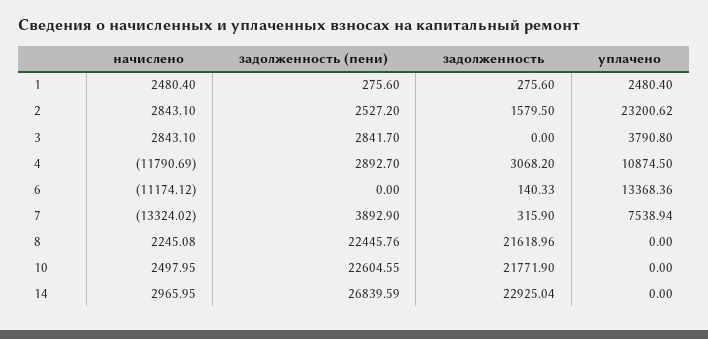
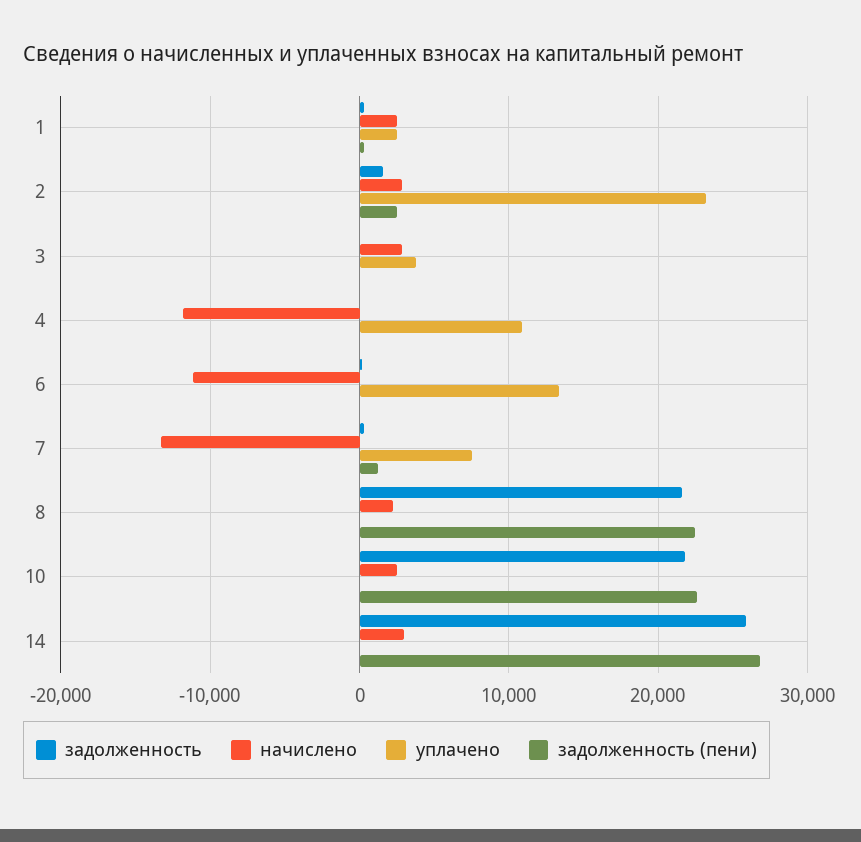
  {
    "начислено": {
      "1": 2480.4,
      "2": 2843.1,
      "3": 2843.1,
      "4": -11790.69,
      "6": -11174.12,
      "7": -13324.02,
      "8": 2245.08,
      "10": 2497.95,
      "14": 2965.95
    },
    "задолженность (пени)": {
      "1": 275.6,
      "2": 2527.2,
-     "3": 2841.7,
+     "3": 0,
-     "4": 2892.7,
+     "4": 0,
      "6": 0,
-     "7": 3892.9,
+     "7": 1000,
      "8": 22445.76,
      "10": 22604.55,
      "14": 26839.59
    },
    "задолженность": {
      "1": 275.6,
      "2": 1579.5,
      "3": 0,
-     "4": 3068.2,
+     "4": 0,
      "6": 140.33,
      "7": 315.9,
      "8": 21618.96,
      "10": 21771.9,
-     "14": 22925.04
+     "14": 26000
    },
    "уплачено": {
      "1": 2480.4,
      "2": 23200.62,
      "3": 3790.8,
      "4": 10874.5,
      "6": 13368.36,
      "7": 7538.94,
      "8": 0,
      "10": 0,
      "14": 0
    }
  }

